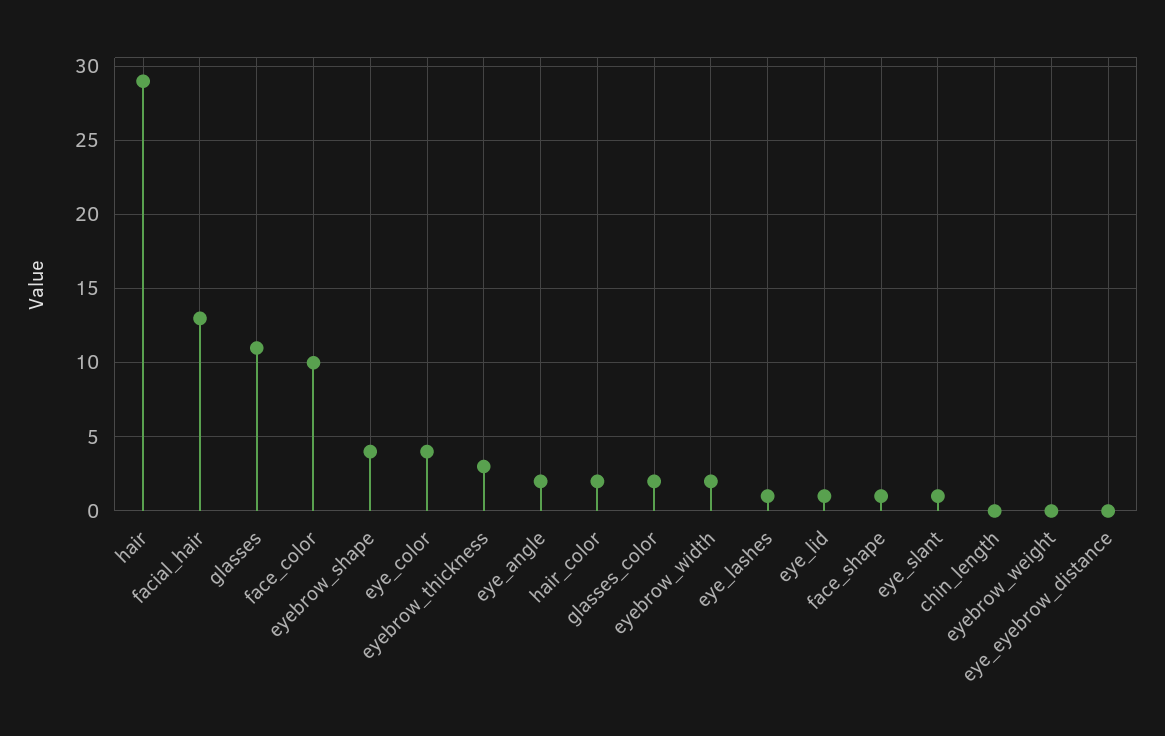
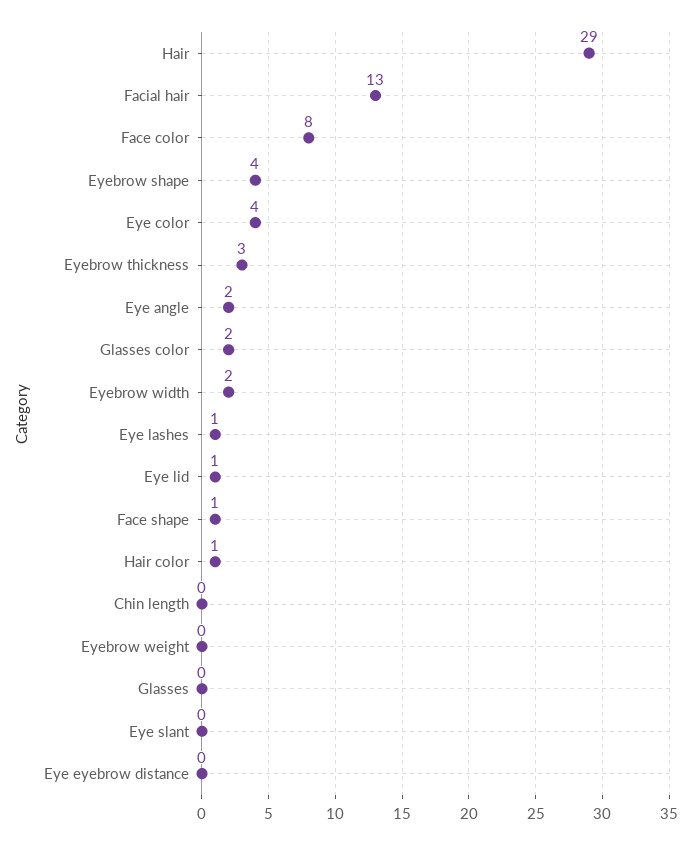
  {
    "hair": 29,
    "facial_hair": 13,
-   "glasses": 11,
+   "glasses": 0,
-   "face_color": 10,
+   "face_color": 8,
    "eyebrow_shape": 4,
    "eye_color": 4,
    "eyebrow_thickness": 3,
    "eye_angle": 2,
-   "hair_color": 2,
+   "hair_color": 1,
    "glasses_color": 2,
    "eyebrow_width": 2,
    "eye_lashes": 1,
    "eye_lid": 1,
    "face_shape": 1,
-   "eye_slant": 1,
+   "eye_slant": 0,
    "chin_length": 0,
    "eyebrow_weight": 0,
    "eye_eyebrow_distance": 0
  }

